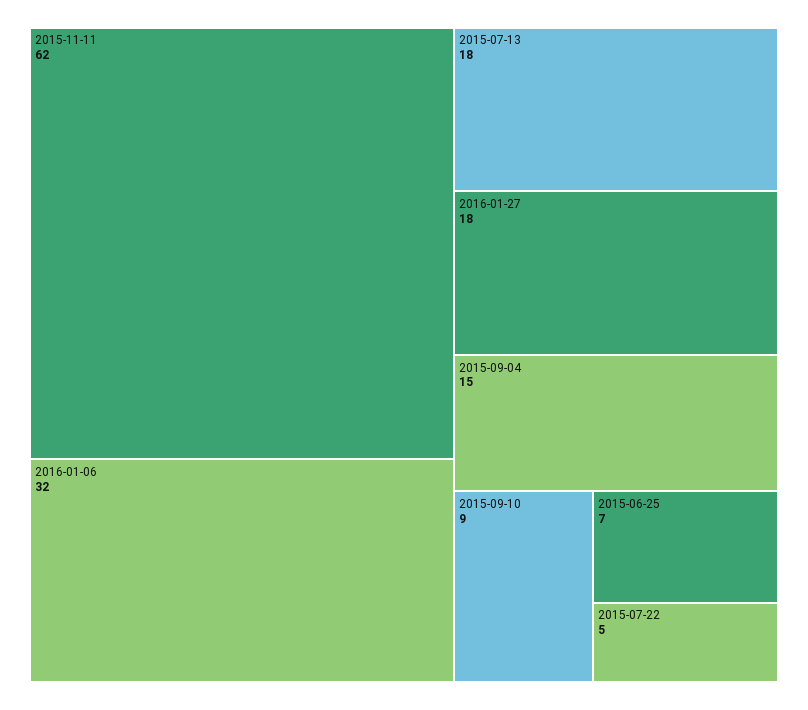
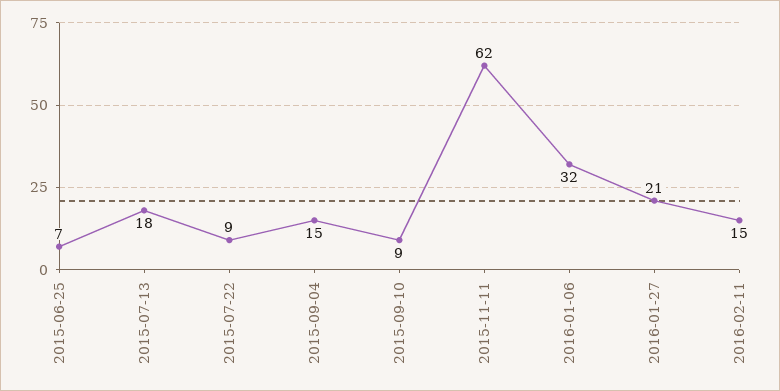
  {
    "2015-11-11": 62,
    "2016-01-06": 32,
    "2015-07-13": 18,
-   "2016-01-27": 18,
+   "2016-01-27": 21,
    "2015-09-04": 15,
    "2015-09-10": 9,
    "2015-06-25": 7,
-   "2015-07-22": 5
+   "2015-07-22": 9,
+   "2016-02-11": 15
  }

